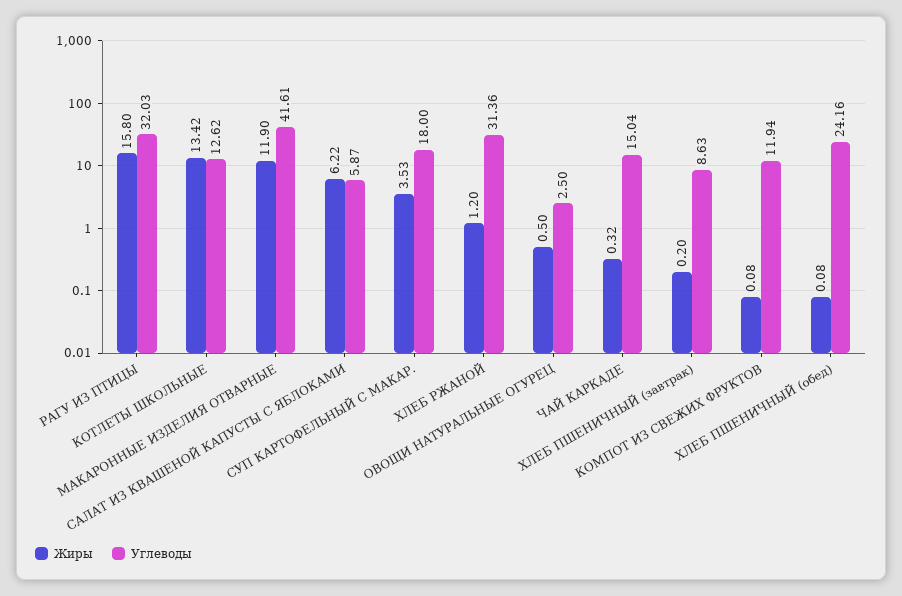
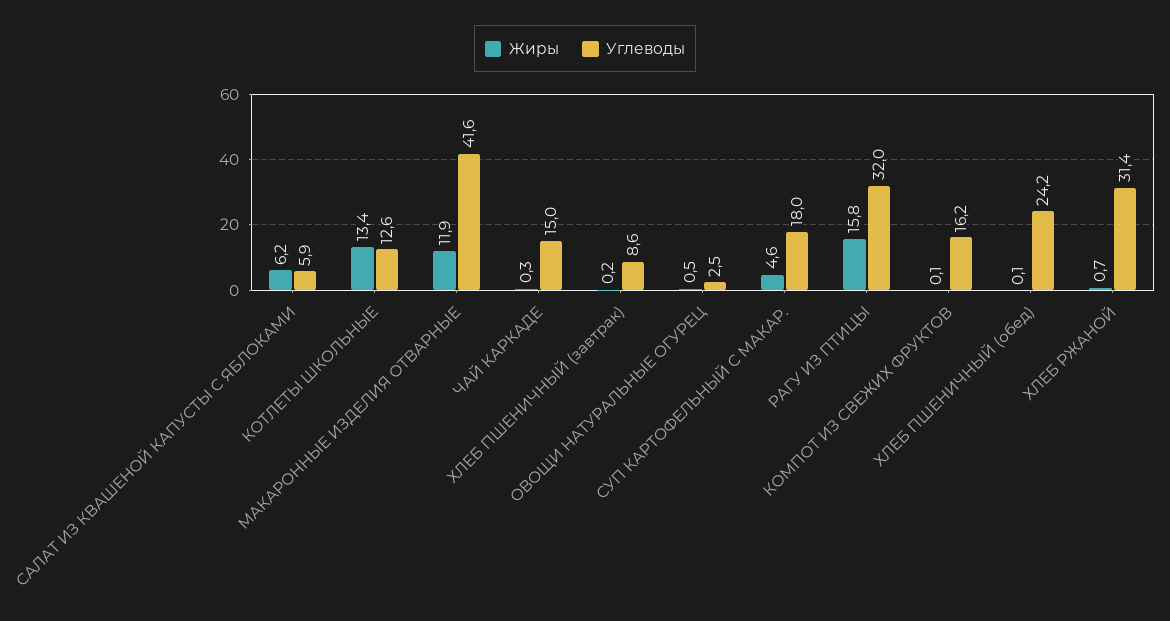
  {
    "Жиры": {
      "РАГУ ИЗ ПТИЦЫ": 15.8,
      "КОТЛЕТЫ ШКОЛЬНЫЕ": 13.42,
      "МАКАРОННЫЕ ИЗДЕЛИЯ ОТВАРНЫЕ": 11.9,
      "САЛАТ ИЗ КВАШЕНОЙ КАПУСТЫ С ЯБЛОКАМИ": 6.22,
-     "СУП КАРТОФЕЛЬНЫЙ С МАКАР.": 3.53,
+     "СУП КАРТОФЕЛЬНЫЙ С МАКАР.": 4.6,
-     "ХЛЕБ РЖАНОЙ": 1.2,
+     "ХЛЕБ РЖАНОЙ": 0.7,
      "ОВОЩИ НАТУРАЛЬНЫЕ ОГУРЕЦ": 0.5,
      "ЧАЙ КАРКАДЕ": 0.32,
      "ХЛЕБ ПШЕНИЧНЫЙ (завтрак)": 0.2,
      "КОМПОТ ИЗ СВЕЖИХ ФРУКТОВ": 0.08,
      "ХЛЕБ ПШЕНИЧНЫЙ (обед)": 0.08
    },
    "Углеводы": {
      "РАГУ ИЗ ПТИЦЫ": 32.03,
      "КОТЛЕТЫ ШКОЛЬНЫЕ": 12.62,
      "МАКАРОННЫЕ ИЗДЕЛИЯ ОТВАРНЫЕ": 41.61,
      "САЛАТ ИЗ КВАШЕНОЙ КАПУСТЫ С ЯБЛОКАМИ": 5.87,
      "СУП КАРТОФЕЛЬНЫЙ С МАКАР.": 18,
      "ХЛЕБ РЖАНОЙ": 31.36,
      "ОВОЩИ НАТУРАЛЬНЫЕ ОГУРЕЦ": 2.5,
      "ЧАЙ КАРКАДЕ": 15.04,
      "ХЛЕБ ПШЕНИЧНЫЙ (завтрак)": 8.63,
-     "КОМПОТ ИЗ СВЕЖИХ ФРУКТОВ": 11.94,
+     "КОМПОТ ИЗ СВЕЖИХ ФРУКТОВ": 16.2,
      "ХЛЕБ ПШЕНИЧНЫЙ (обед)": 24.16
    }
  }

